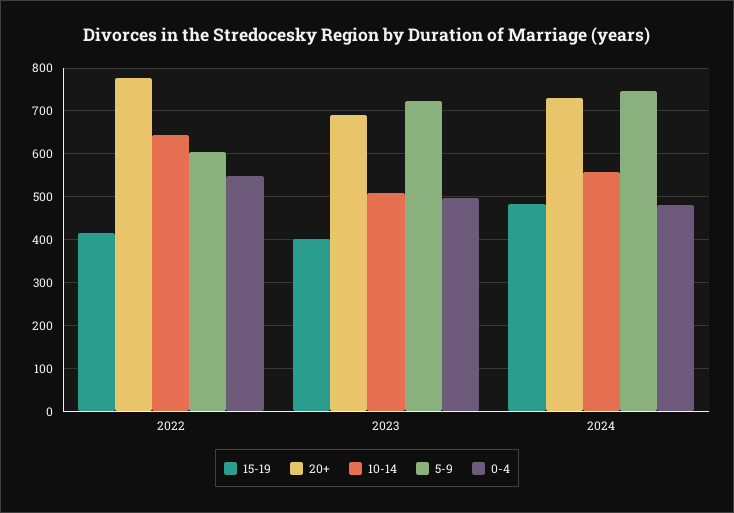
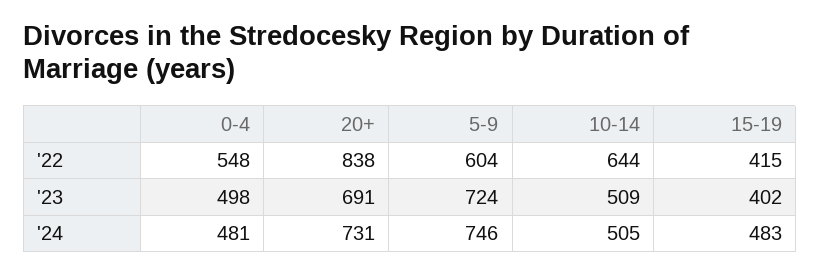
  {
    "15-19": {
      "2022": 415,
      "2023": 402,
      "2024": 483
    },
    "20+": {
-     "2022": 780,
+     "2022": 838,
      "2023": 691,
      "2024": 731
    },
    "10-14": {
      "2022": 644,
      "2023": 509,
-     "2024": 560
+     "2024": 505
    },
    "5-9": {
      "2022": 604,
      "2023": 724,
      "2024": 746
    },
    "0-4": {
      "2022": 548,
      "2023": 498,
      "2024": 481
    }
  }

